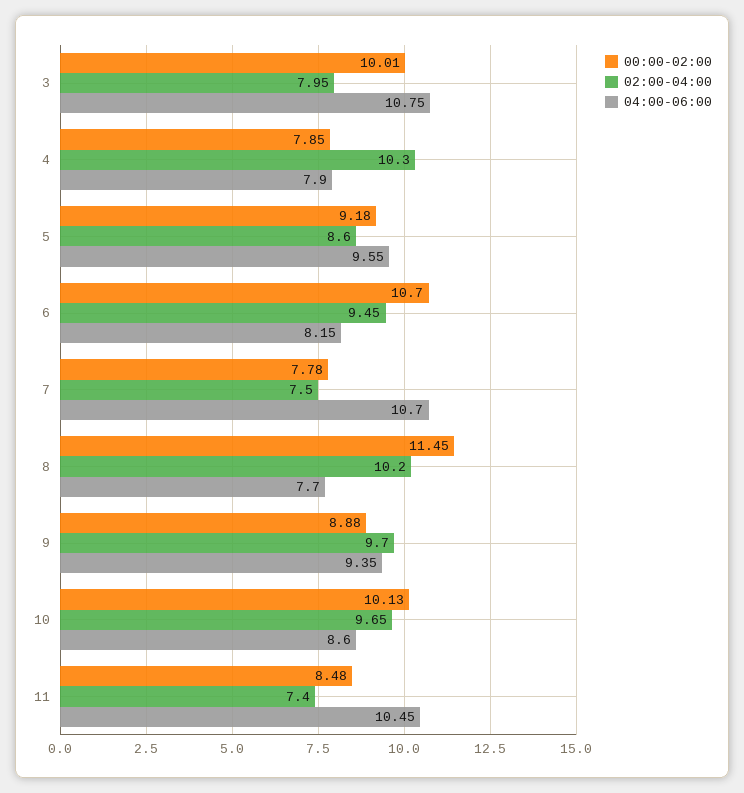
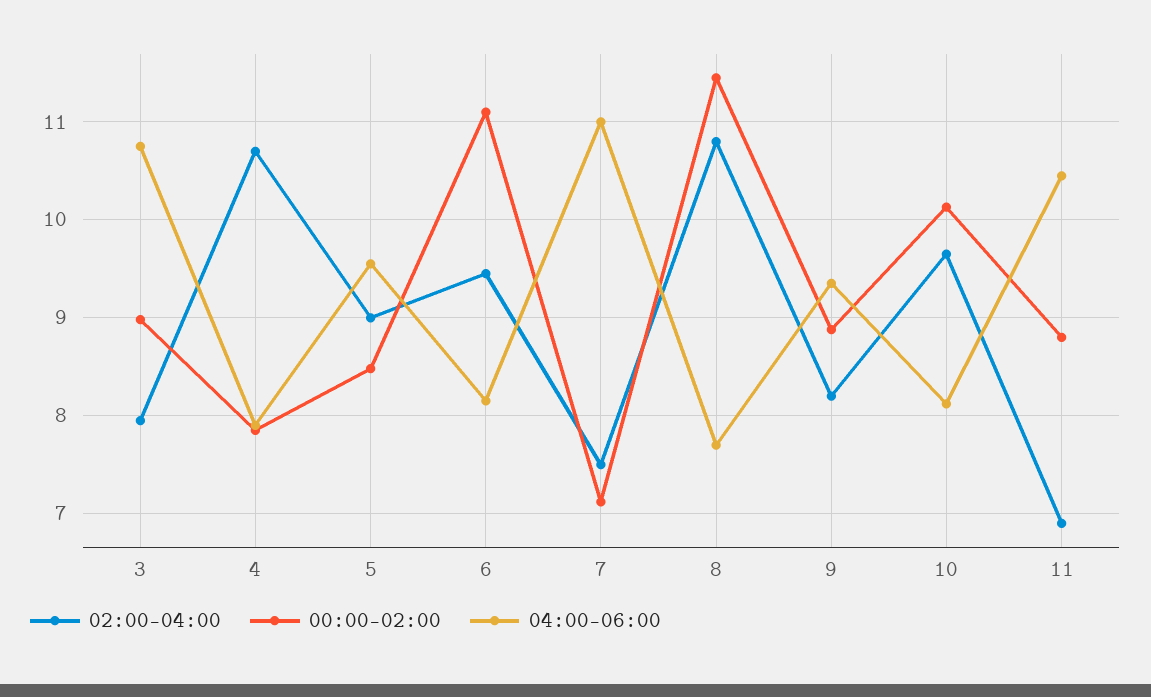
  {
    "00:00-02:00": {
-     "3": 10.01,
+     "3": 9,
      "4": 7.85,
-     "5": 9.18,
+     "5": 8.5,
-     "6": 10.7,
+     "6": 11.1,
-     "7": 7.78,
+     "7": 7.1,
      "8": 11.45,
      "9": 8.88,
      "10": 10.13,
-     "11": 8.48
+     "11": 8.8
    },
    "02:00-04:00": {
      "3": 7.95,
-     "4": 10.3,
+     "4": 10.7,
-     "5": 8.6,
+     "5": 9,
      "6": 9.45,
      "7": 7.5,
-     "8": 10.2,
+     "8": 10.8,
-     "9": 9.7,
+     "9": 8.2,
      "10": 9.65,
-     "11": 7.4
+     "11": 6.9
    },
    "04:00-06:00": {
      "3": 10.75,
      "4": 7.9,
      "5": 9.55,
      "6": 8.15,
-     "7": 10.7,
+     "7": 11,
      "8": 7.7,
      "9": 9.35,
-     "10": 8.6,
+     "10": 8.1,
      "11": 10.45
    }
  }

